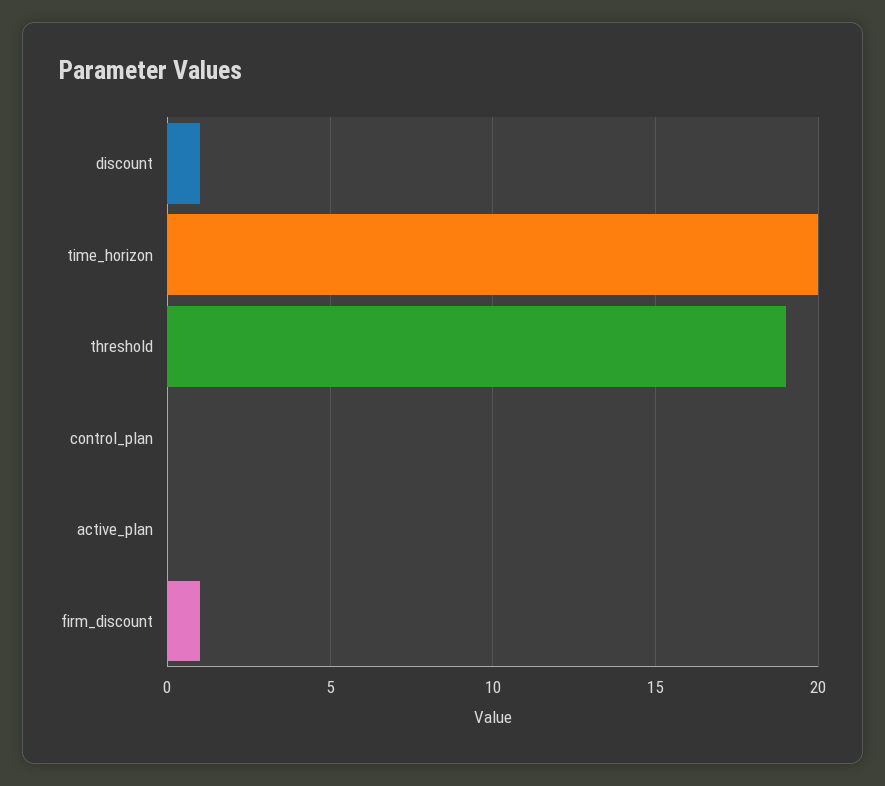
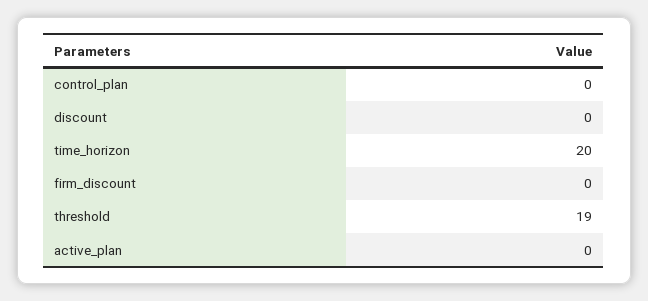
  {
-   "discount": 1,
+   "discount": 0,
    "time_horizon": 20,
    "threshold": 19,
    "control_plan": 0,
    "active_plan": 0,
-   "firm_discount": 1
+   "firm_discount": 0
  }

